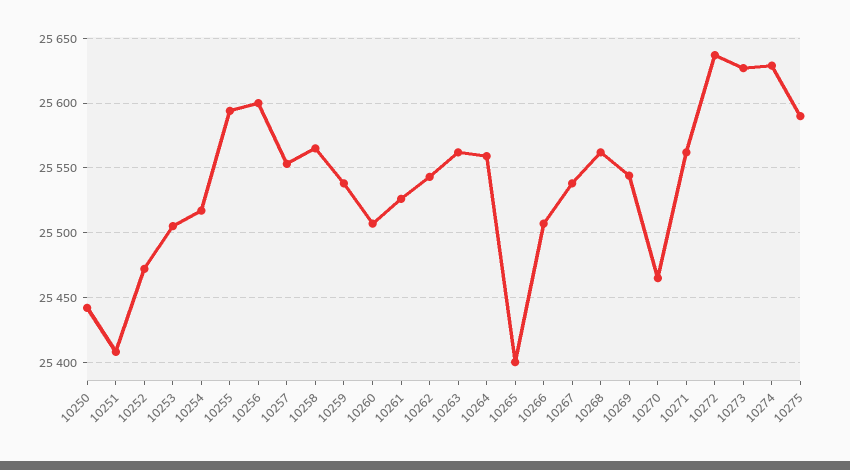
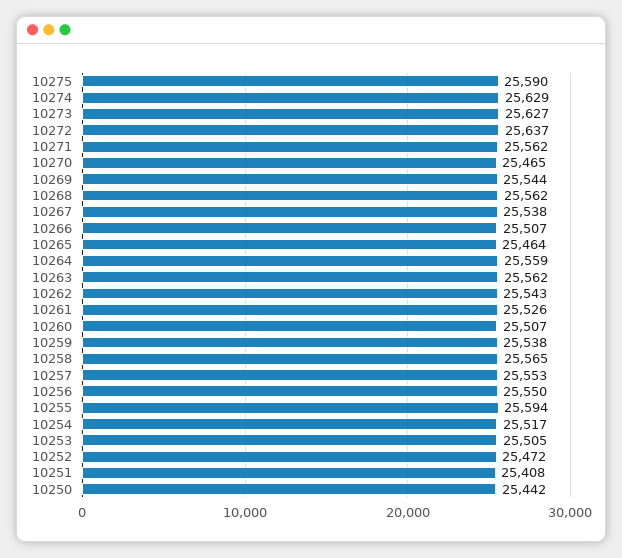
  {
    "10250": 25442,
    "10251": 25408,
    "10252": 25472,
    "10253": 25505,
    "10254": 25517,
    "10255": 25594,
-   "10256": 25600,
+   "10256": 25550,
    "10257": 25553,
    "10258": 25565,
    "10259": 25538,
    "10260": 25507,
    "10261": 25526,
    "10262": 25543,
    "10263": 25562,
    "10264": 25559,
-   "10265": 25400,
+   "10265": 25464,
    "10266": 25507,
    "10267": 25538,
    "10268": 25562,
    "10269": 25544,
    "10270": 25465,
    "10271": 25562,
    "10272": 25637,
    "10273": 25627,
    "10274": 25629,
    "10275": 25590
  }

